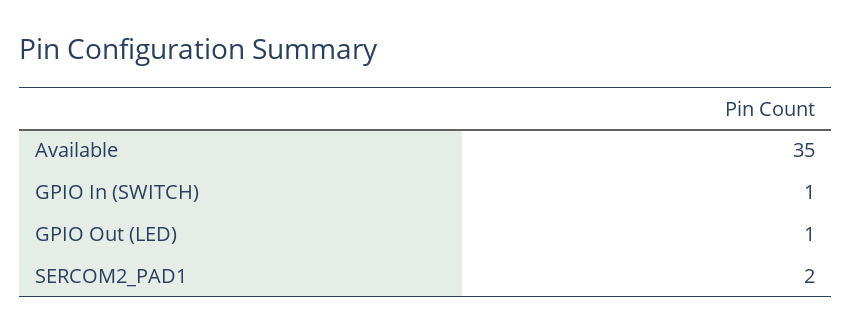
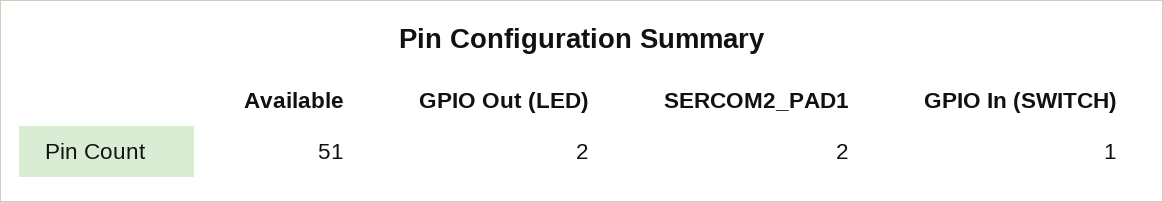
  {
-   "Available": 35,
+   "Available": 51,
    "GPIO In (SWITCH)": 1,
-   "GPIO Out (LED)": 1,
+   "GPIO Out (LED)": 2,
    "SERCOM2_PAD1": 2
  }

